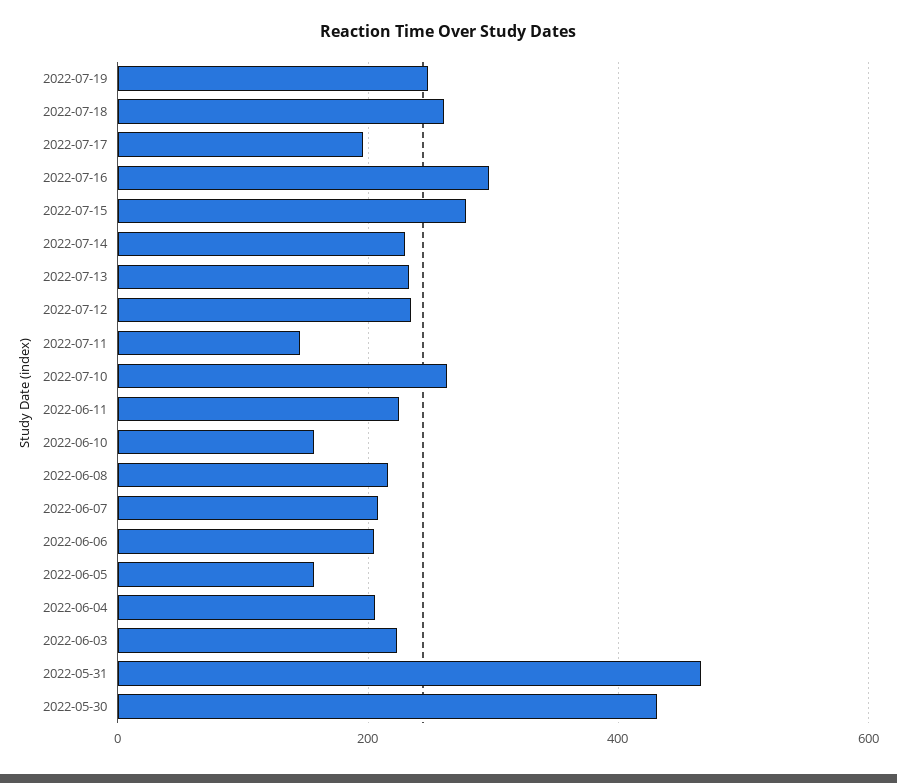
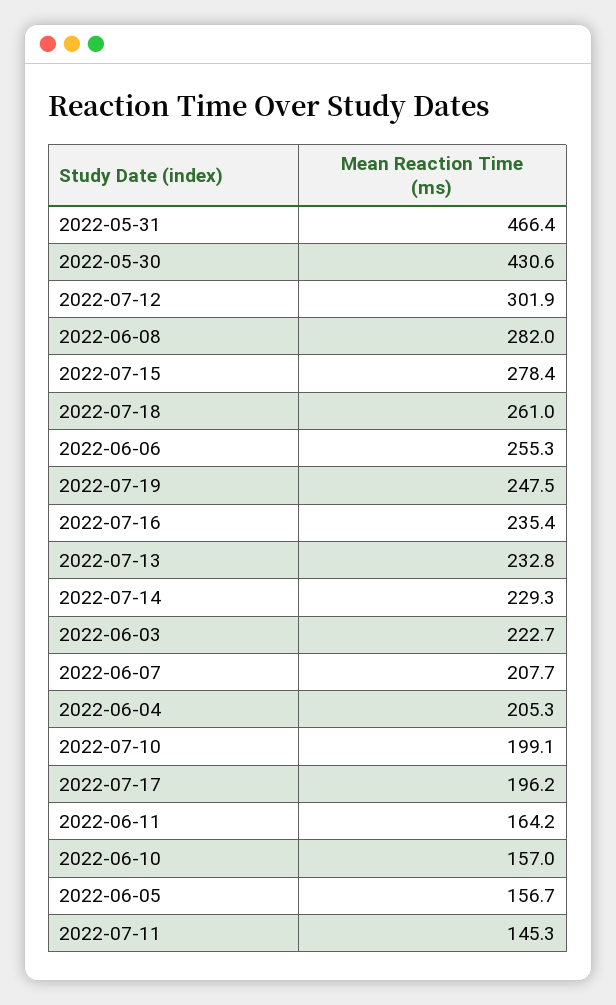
  {
    "2022-07-19": 247.5,
    "2022-07-18": 261,
    "2022-07-17": 196.2,
-   "2022-07-16": 300,
+   "2022-07-16": 235.4,
    "2022-07-15": 278.4,
    "2022-07-14": 229.3,
    "2022-07-13": 232.8,
-   "2022-07-12": 240,
+   "2022-07-12": 301.9,
    "2022-07-11": 145.3,
-   "2022-07-10": 260,
+   "2022-07-10": 199.1,
-   "2022-06-11": 220,
+   "2022-06-11": 164.2,
    "2022-06-10": 157,
-   "2022-06-08": 220,
+   "2022-06-08": 282,
    "2022-06-07": 207.7,
-   "2022-06-06": 200,
+   "2022-06-06": 255.3,
    "2022-06-05": 156.7,
    "2022-06-04": 205.3,
    "2022-06-03": 222.7,
    "2022-05-31": 466.4,
    "2022-05-30": 430.6
  }

